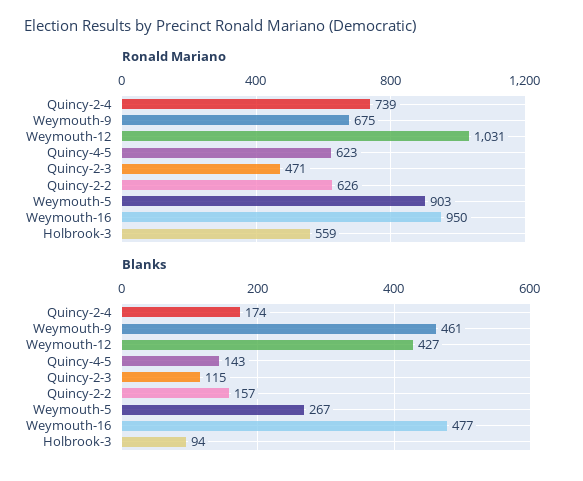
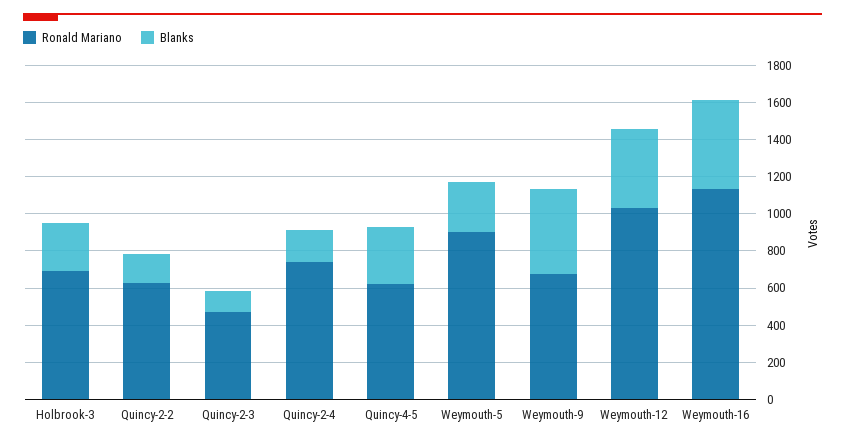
  {
    "Ronald Mariano": {
      "Quincy-2-4": 739,
      "Weymouth-9": 675,
      "Weymouth-12": 1031,
      "Quincy-4-5": 623,
      "Quincy-2-3": 471,
      "Quincy-2-2": 626,
      "Weymouth-5": 903,
-     "Weymouth-16": 950,
+     "Weymouth-16": 1150,
-     "Holbrook-3": 559
+     "Holbrook-3": 700
    },
    "Blanks": {
      "Quincy-2-4": 174,
      "Weymouth-9": 461,
      "Weymouth-12": 427,
-     "Quincy-4-5": 143,
+     "Quincy-4-5": 300,
      "Quincy-2-3": 115,
      "Quincy-2-2": 157,
      "Weymouth-5": 267,
      "Weymouth-16": 477,
-     "Holbrook-3": 94
+     "Holbrook-3": 250
    }
  }

